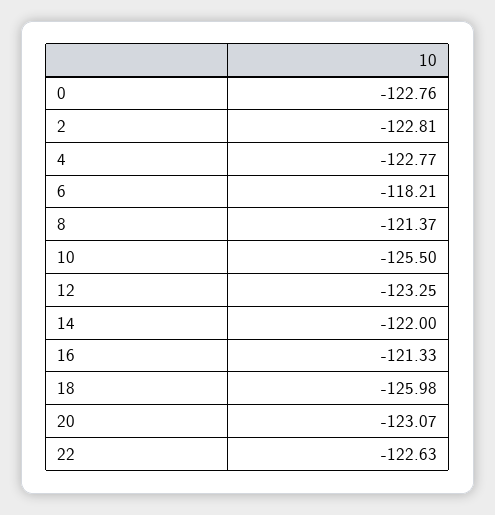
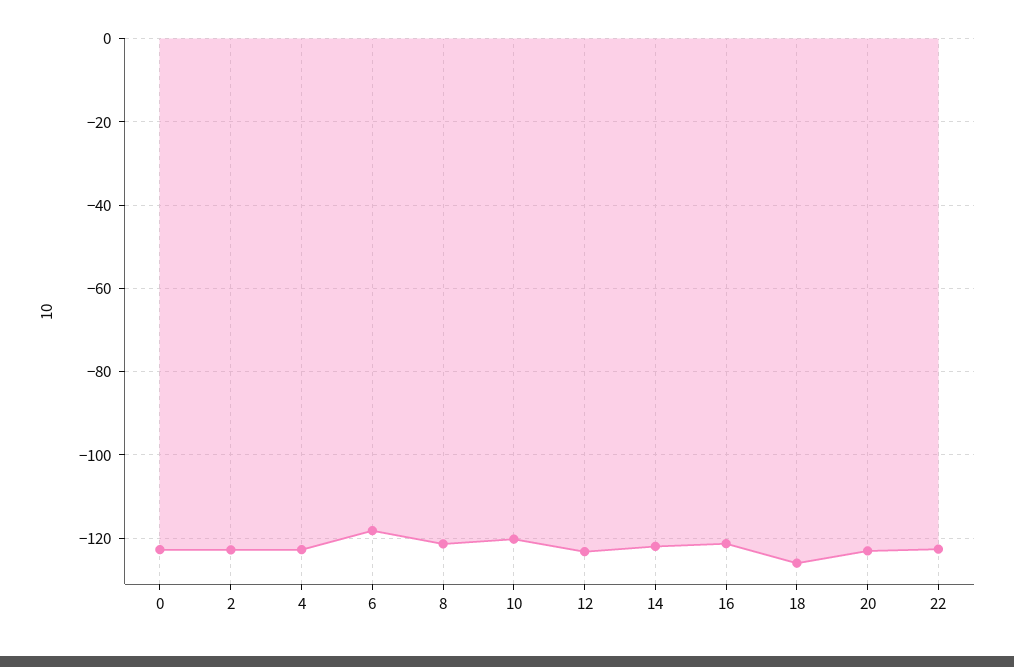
  {
    "0": -122.76,
    "2": -122.81,
    "4": -122.77,
    "6": -118.21,
    "8": -121.37,
-   "10": -125.5,
+   "10": -120,
    "12": -123.25,
    "14": -122,
    "16": -121.33,
    "18": -125.98,
    "20": -123.07,
    "22": -122.63
  }

